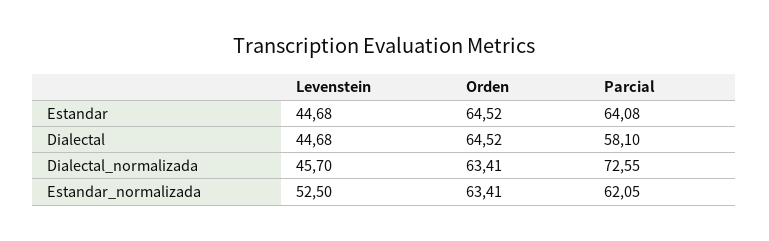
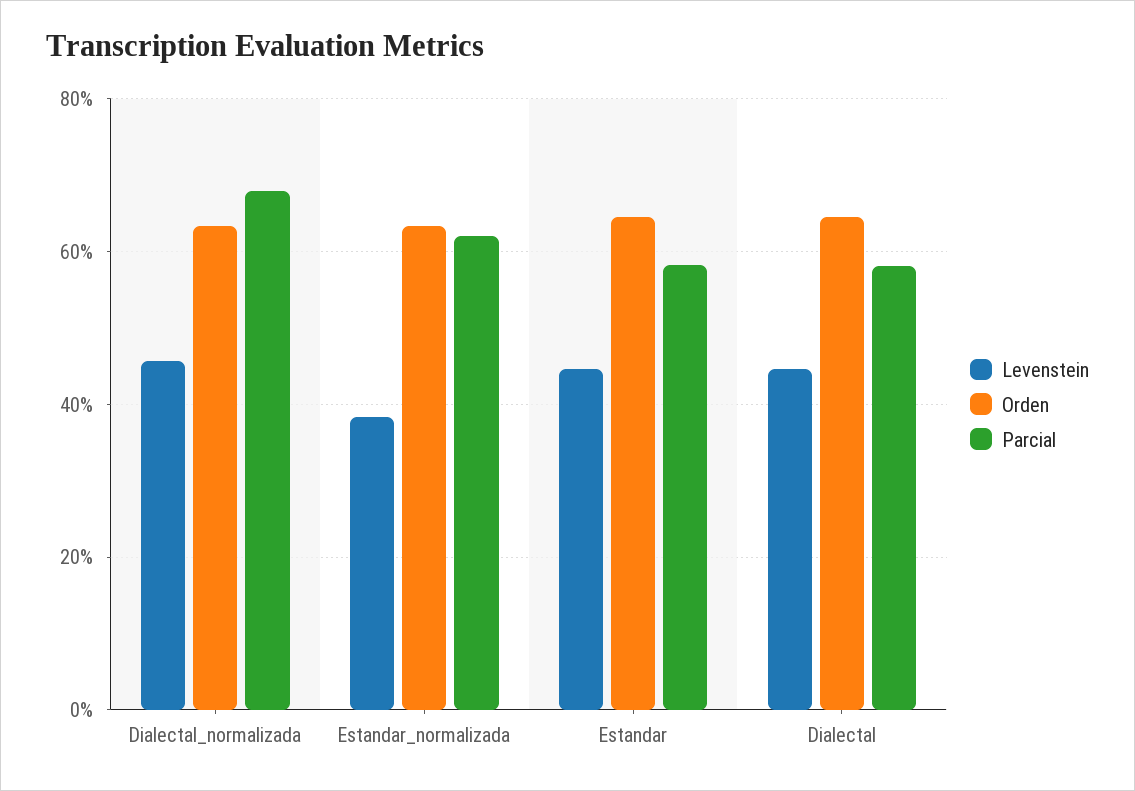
  {
    "Levenstein": {
      "Estandar": 44.68,
      "Dialectal": 44.68,
      "Dialectal_normalizada": 45.7,
-     "Estandar_normalizada": 52.5
+     "Estandar_normalizada": 38
    },
    "Orden": {
      "Estandar": 64.52,
      "Dialectal": 64.52,
      "Dialectal_normalizada": 63.41,
      "Estandar_normalizada": 63.41
    },
    "Parcial": {
-     "Estandar": 64.08,
+     "Estandar": 58,
      "Dialectal": 58.1,
-     "Dialectal_normalizada": 72.55,
+     "Dialectal_normalizada": 68,
      "Estandar_normalizada": 62.05
    }
  }

